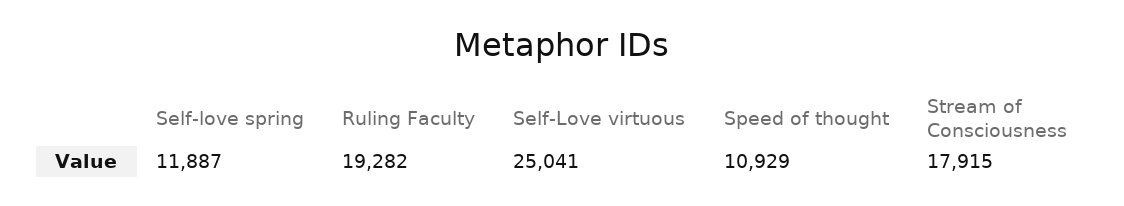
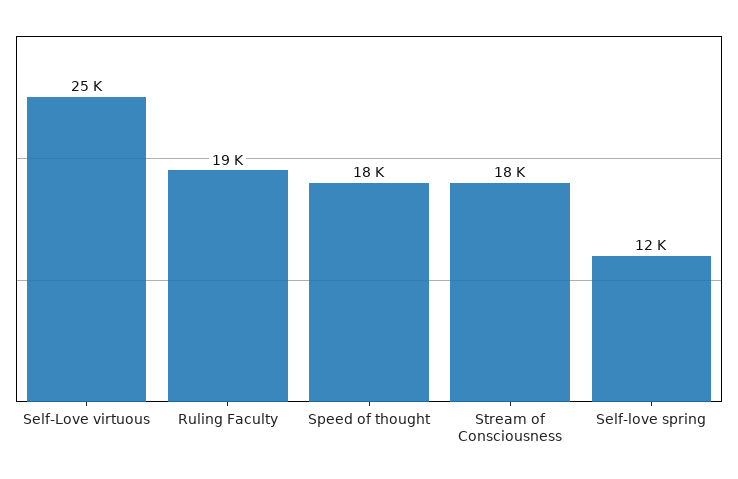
  {
    "Self-love spring": 11887,
    "Ruling Faculty": 19282,
    "Self-Love virtuous": 25041,
-   "Speed of thought": 10929,
+   "Speed of thought": 18000,
    "Stream of Consciousness": 17915
  }

